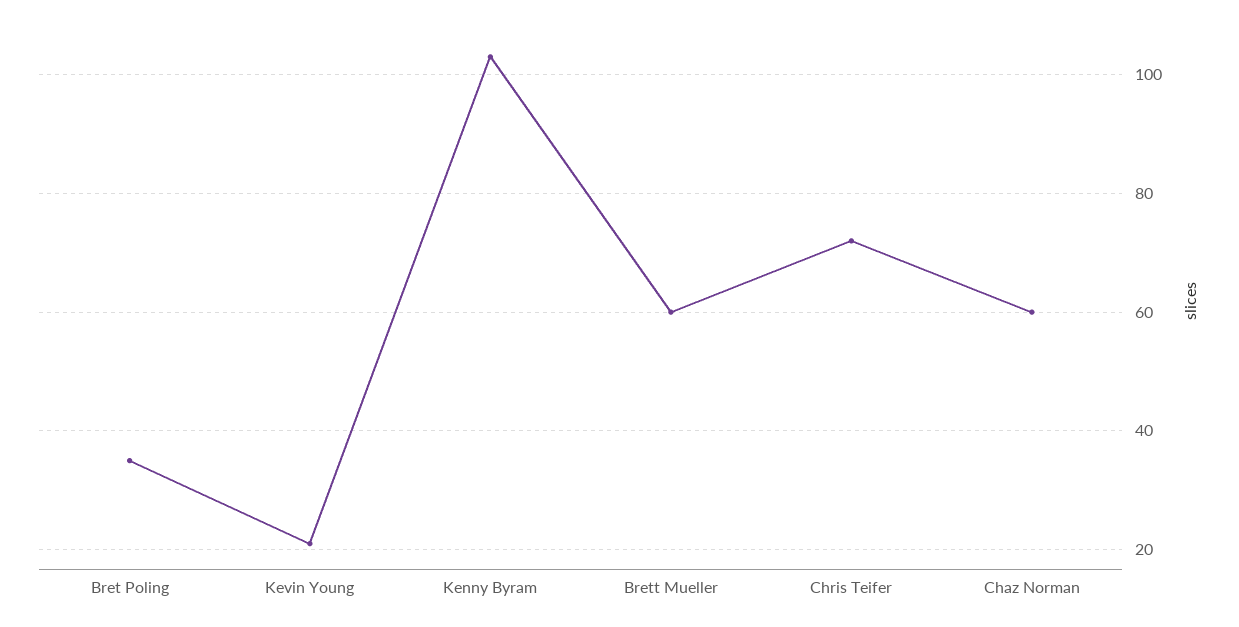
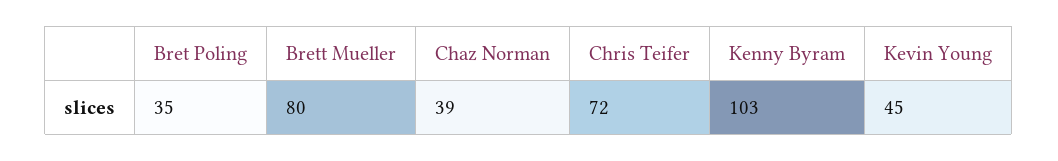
  {
    "Bret Poling": 35,
-   "Kevin Young": 20,
+   "Kevin Young": 45,
    "Kenny Byram": 103,
-   "Brett Mueller": 60,
+   "Brett Mueller": 80,
    "Chris Teifer": 72,
-   "Chaz Norman": 60
+   "Chaz Norman": 39
  }

